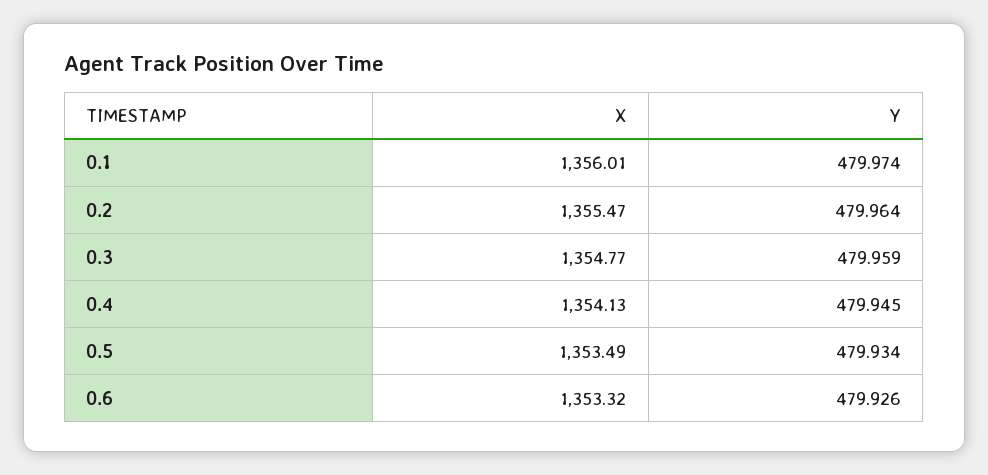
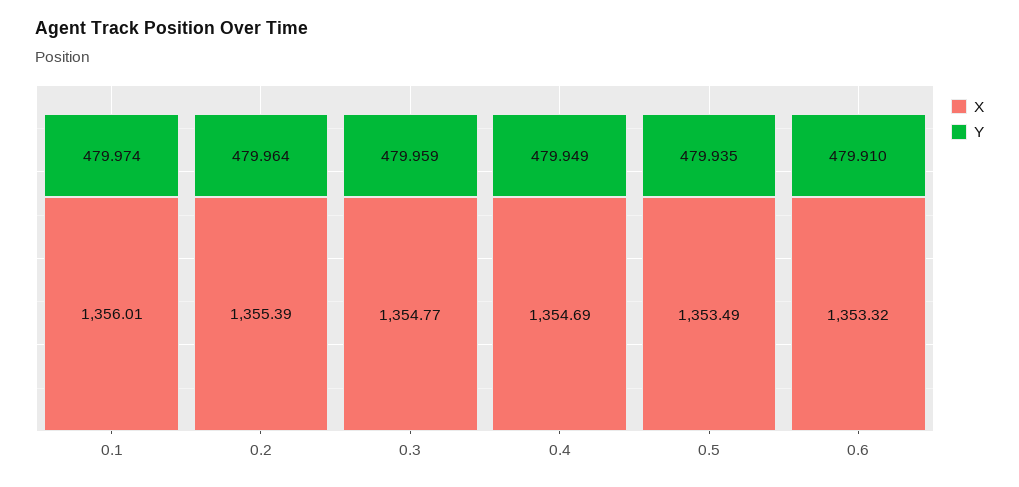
  {
    "X": {
      "0.1": 1356.01,
-     "0.2": 1355.47,
+     "0.2": 1355.39,
      "0.3": 1354.77,
-     "0.4": 1354.13,
+     "0.4": 1354.69,
      "0.5": 1353.49,
      "0.6": 1353.32
    },
    "Y": {
      "0.1": 479.974,
      "0.2": 479.964,
      "0.3": 479.959,
-     "0.4": 479.945,
+     "0.4": 479.949,
-     "0.5": 479.934,
+     "0.5": 479.935,
-     "0.6": 479.926
+     "0.6": 479.91
    }
  }

